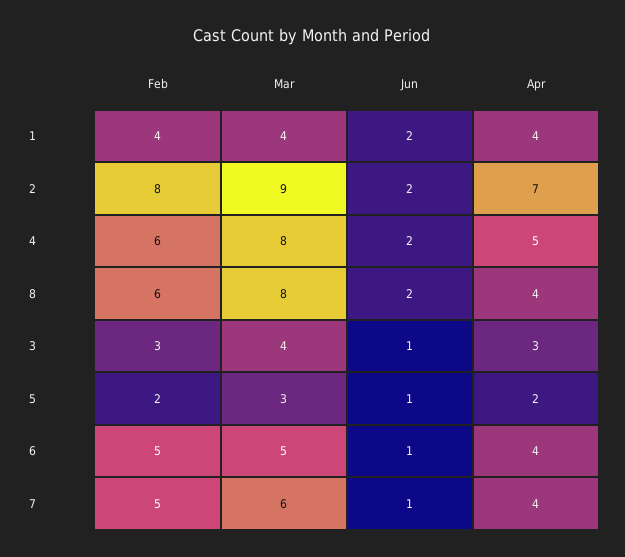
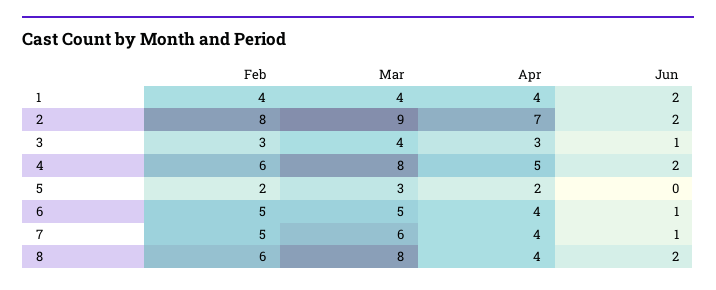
  {
    "Feb": {
      "1": 4,
      "2": 8,
      "4": 6,
      "8": 6,
      "3": 3,
      "5": 2,
      "6": 5,
      "7": 5
    },
    "Mar": {
      "1": 4,
      "2": 9,
      "4": 8,
      "8": 8,
      "3": 4,
      "5": 3,
      "6": 5,
      "7": 6
    },
    "Jun": {
      "1": 2,
      "2": 2,
      "4": 2,
      "8": 2,
      "3": 1,
-     "5": 1,
+     "5": 0,
      "6": 1,
      "7": 1
    },
    "Apr": {
      "1": 4,
      "2": 7,
      "4": 5,
      "8": 4,
      "3": 3,
      "5": 2,
      "6": 4,
      "7": 4
    }
  }

